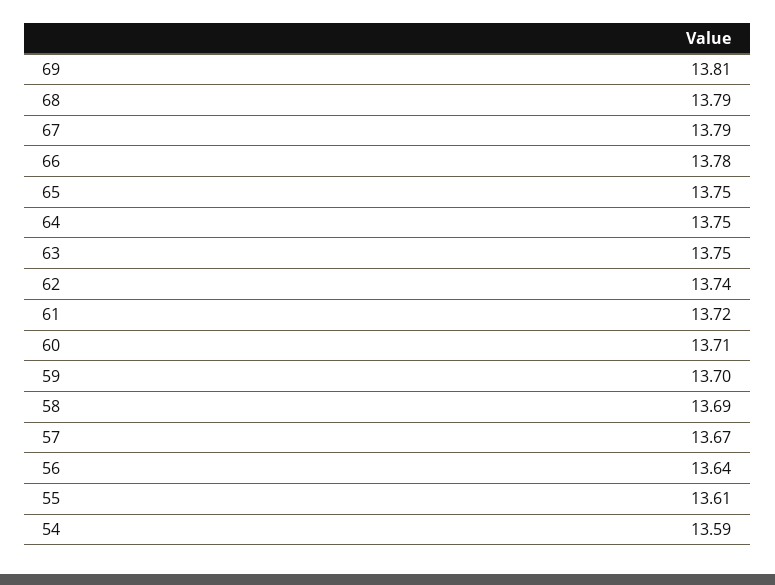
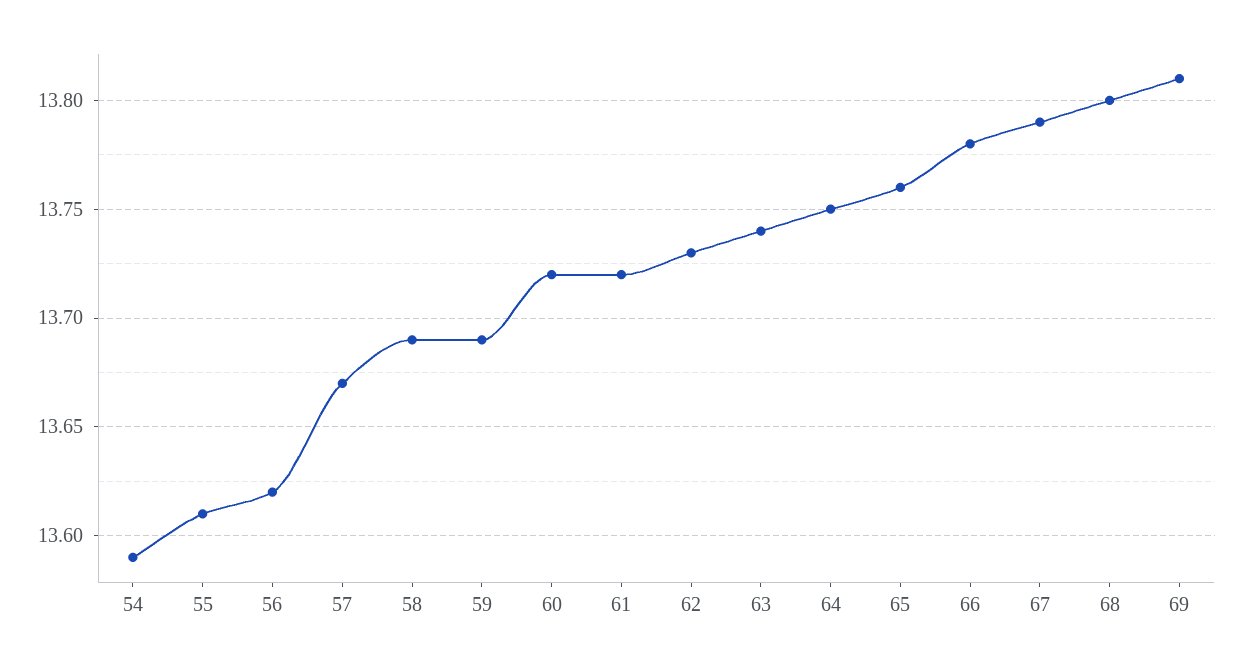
  {
    "69": 13.81,
-   "68": 13.79,
+   "68": 13.8,
    "67": 13.79,
    "66": 13.78,
-   "65": 13.75,
+   "65": 13.76,
    "64": 13.75,
-   "63": 13.75,
+   "63": 13.74,
-   "62": 13.74,
+   "62": 13.73,
    "61": 13.72,
-   "60": 13.71,
+   "60": 13.72,
-   "59": 13.7,
+   "59": 13.69,
    "58": 13.69,
    "57": 13.67,
-   "56": 13.64,
+   "56": 13.62,
    "55": 13.61,
    "54": 13.59
  }

